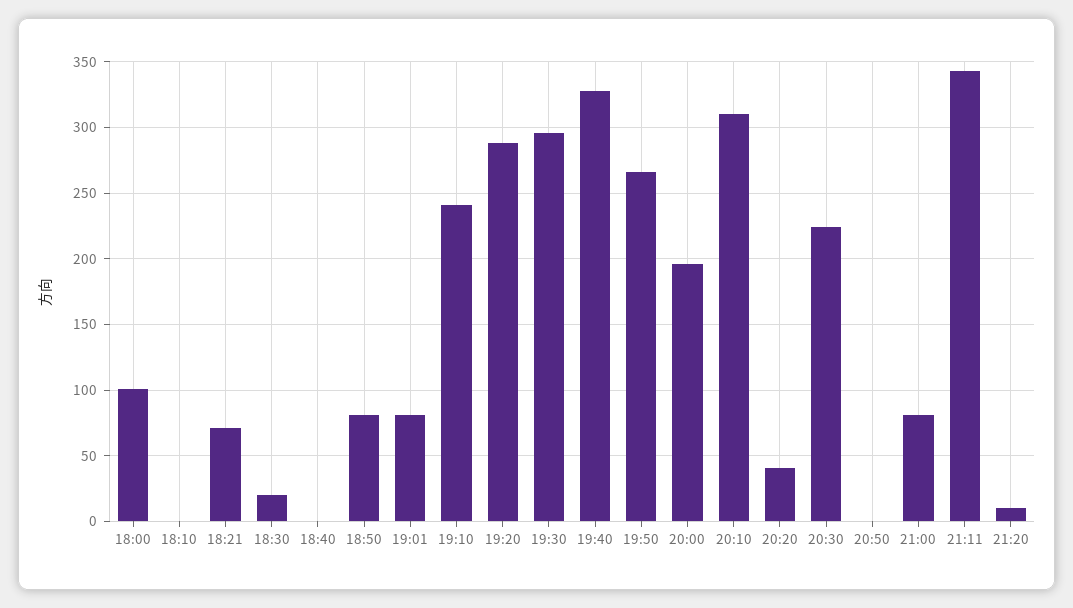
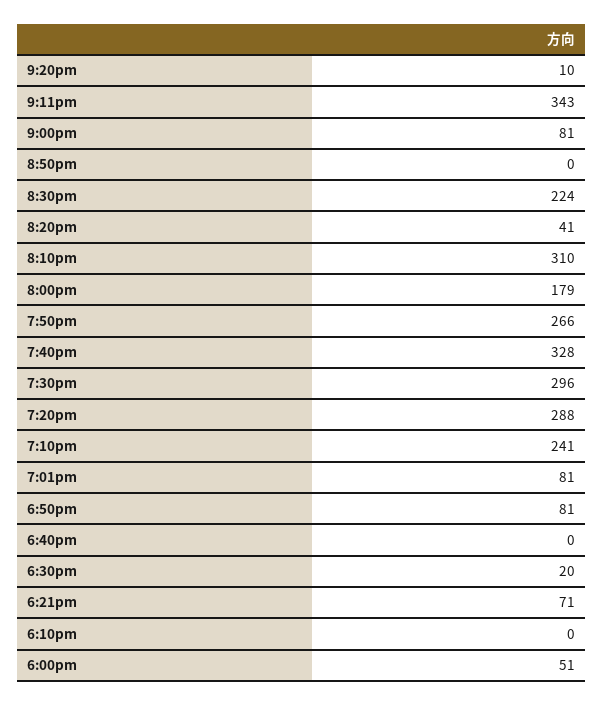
  {
-   "18:00": 100,
+   "18:00": 51,
    "18:10": 0,
    "18:21": 71,
    "18:30": 20,
    "18:40": 0,
    "18:50": 81,
    "19:01": 81,
    "19:10": 241,
    "19:20": 288,
    "19:30": 296,
    "19:40": 328,
    "19:50": 266,
-   "20:00": 195,
+   "20:00": 179,
    "20:10": 310,
    "20:20": 41,
    "20:30": 224,
    "20:50": 0,
    "21:00": 81,
    "21:11": 343,
    "21:20": 10
  }

